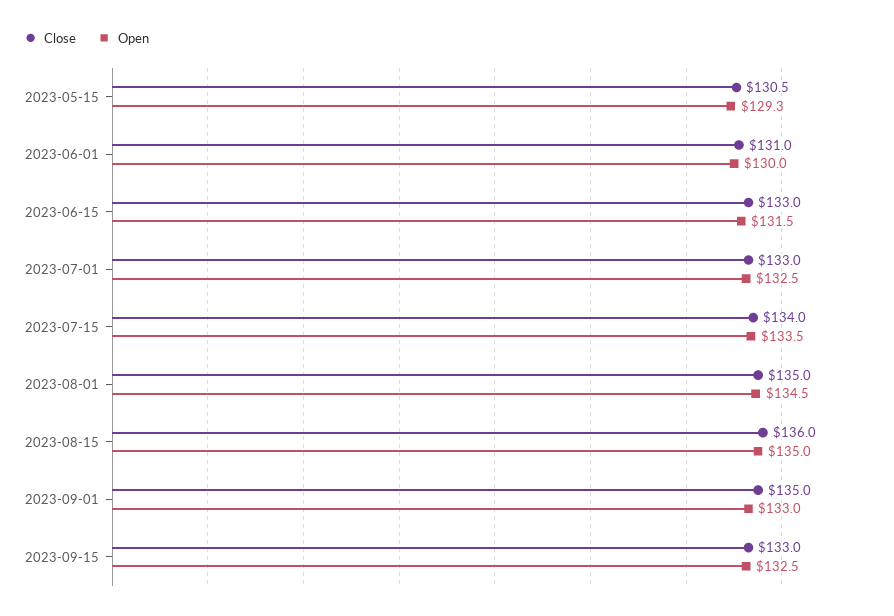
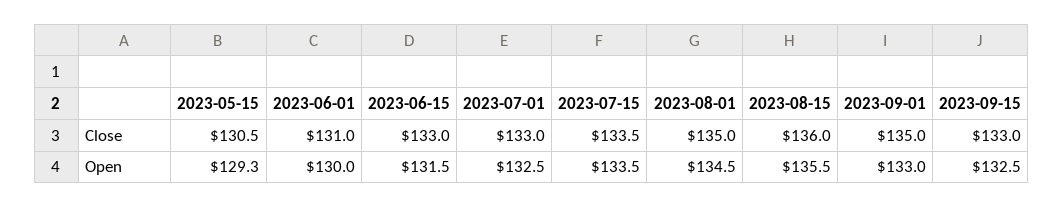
  {
    "Close": {
      "2023-05-15": 130.5,
      "2023-06-01": 131,
      "2023-06-15": 133,
      "2023-07-01": 133,
-     "2023-07-15": 134,
+     "2023-07-15": 133.5,
      "2023-08-01": 135,
      "2023-08-15": 136,
      "2023-09-01": 135,
      "2023-09-15": 133
    },
    "Open": {
      "2023-05-15": 129.3,
      "2023-06-01": 130,
      "2023-06-15": 131.5,
      "2023-07-01": 132.5,
      "2023-07-15": 133.5,
      "2023-08-01": 134.5,
-     "2023-08-15": 135,
+     "2023-08-15": 135.5,
      "2023-09-01": 133,
      "2023-09-15": 132.5
    }
  }

